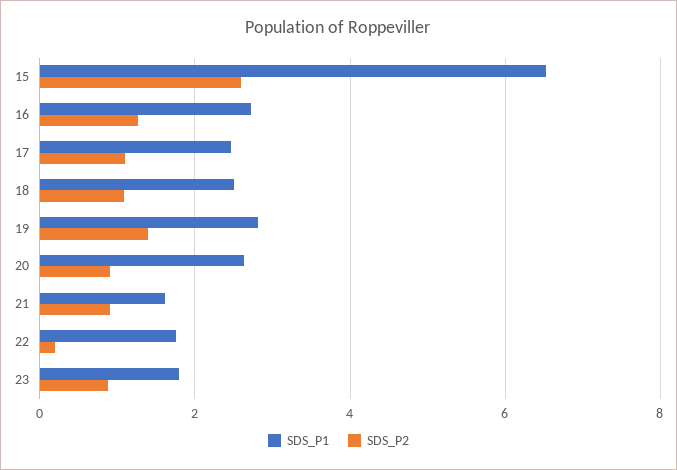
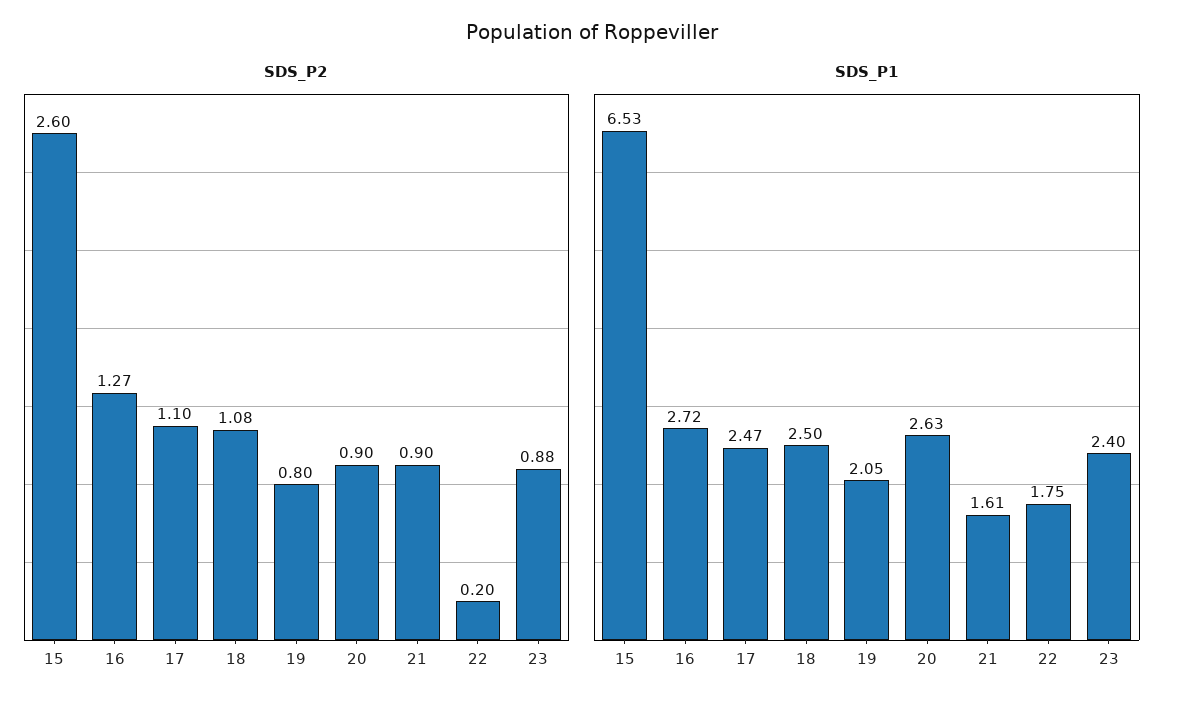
  {
    "SDS_P1": {
      "15": 6.53,
      "16": 2.72,
      "17": 2.47,
      "18": 2.5,
-     "19": 2.8,
+     "19": 2.05,
      "20": 2.63,
      "21": 1.61,
      "22": 1.75,
-     "23": 1.8
+     "23": 2.4
    },
    "SDS_P2": {
      "15": 2.6,
      "16": 1.27,
      "17": 1.1,
      "18": 1.08,
-     "19": 1.4,
+     "19": 0.8,
      "20": 0.9,
      "21": 0.9,
      "22": 0.2,
      "23": 0.88
    }
  }

